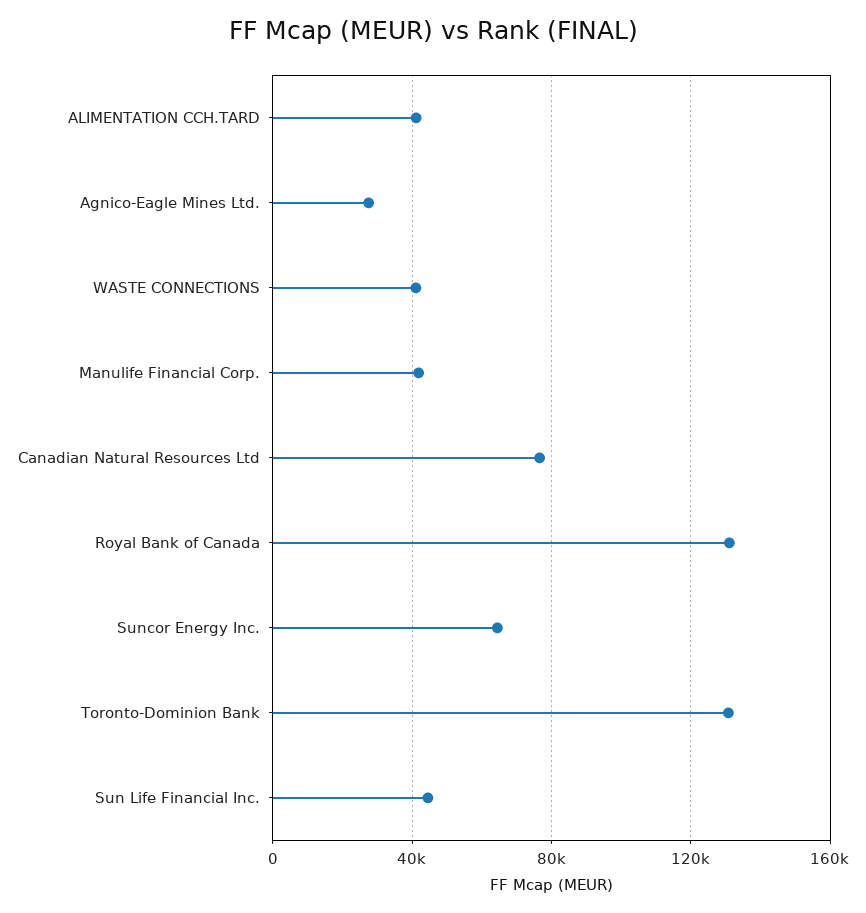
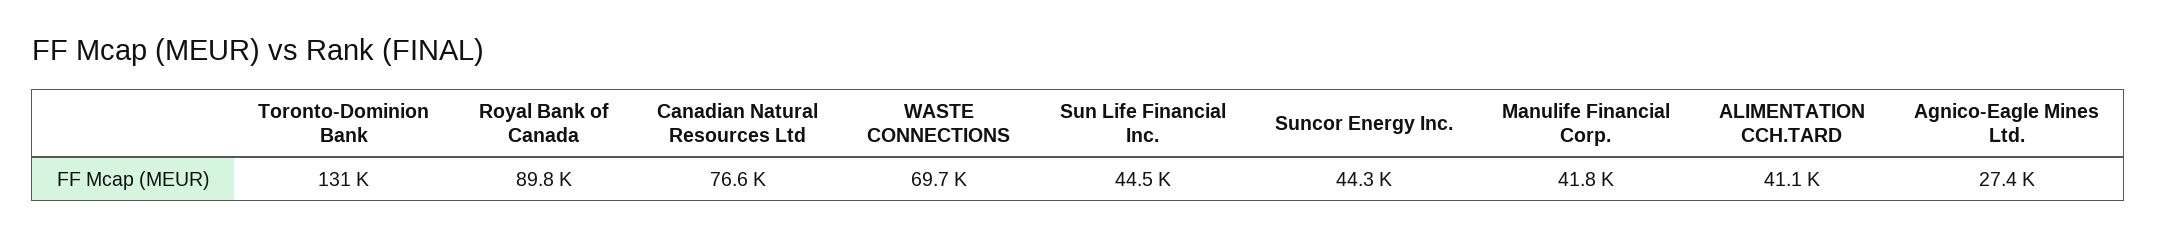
  {
    "ALIMENTATION CCH.TARD": 41100,
    "Agnico-Eagle Mines Ltd.": 27400,
-   "WASTE CONNECTIONS": 40000,
+   "WASTE CONNECTIONS": 69700,
    "Manulife Financial Corp.": 41800,
    "Canadian Natural Resources Ltd": 76600,
-   "Royal Bank of Canada": 130000,
+   "Royal Bank of Canada": 89800,
-   "Suncor Energy Inc.": 65000,
+   "Suncor Energy Inc.": 44300,
    "Toronto-Dominion Bank": 131000,
    "Sun Life Financial Inc.": 44500
  }

